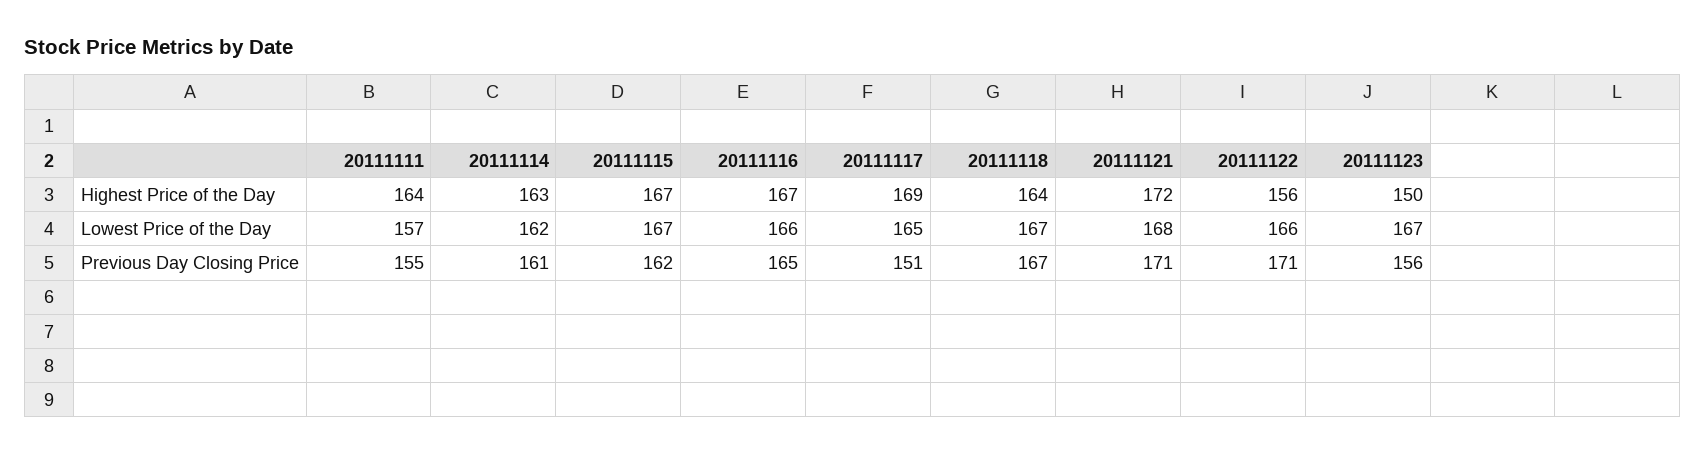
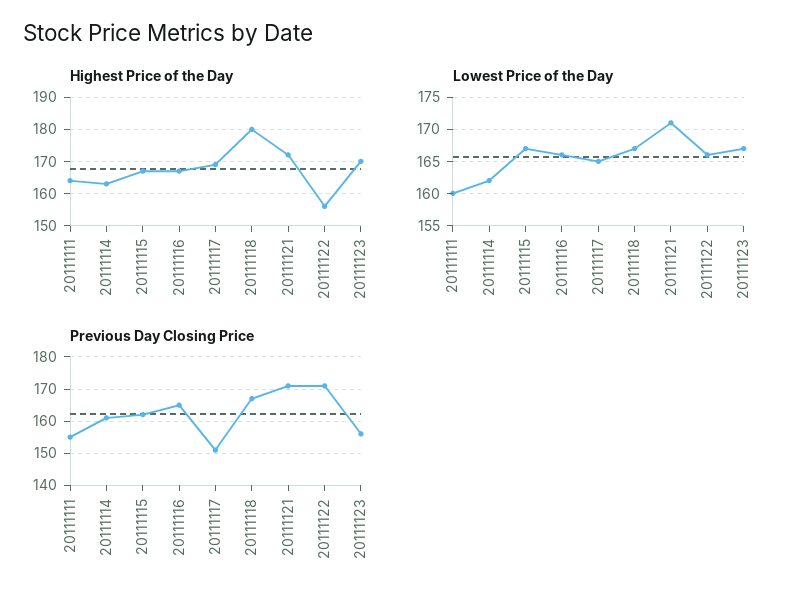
  {
    "Highest Price of the Day": {
      "20111111": 164,
      "20111114": 163,
      "20111115": 167,
      "20111116": 167,
      "20111117": 169,
-     "20111118": 164,
+     "20111118": 180,
      "20111121": 172,
      "20111122": 156,
-     "20111123": 150
+     "20111123": 170
    },
    "Lowest Price of the Day": {
-     "20111111": 157,
+     "20111111": 160,
      "20111114": 162,
      "20111115": 167,
      "20111116": 166,
      "20111117": 165,
      "20111118": 167,
-     "20111121": 168,
+     "20111121": 171,
      "20111122": 166,
      "20111123": 167
    },
    "Previous Day Closing Price": {
      "20111111": 155,
      "20111114": 161,
      "20111115": 162,
      "20111116": 165,
      "20111117": 151,
      "20111118": 167,
      "20111121": 171,
      "20111122": 171,
      "20111123": 156
    }
  }

